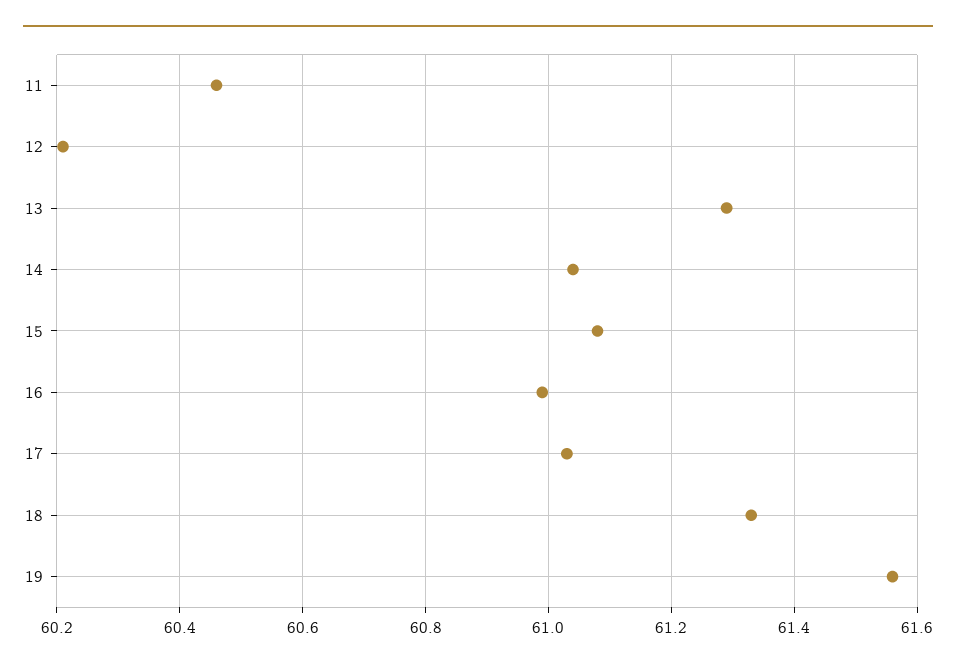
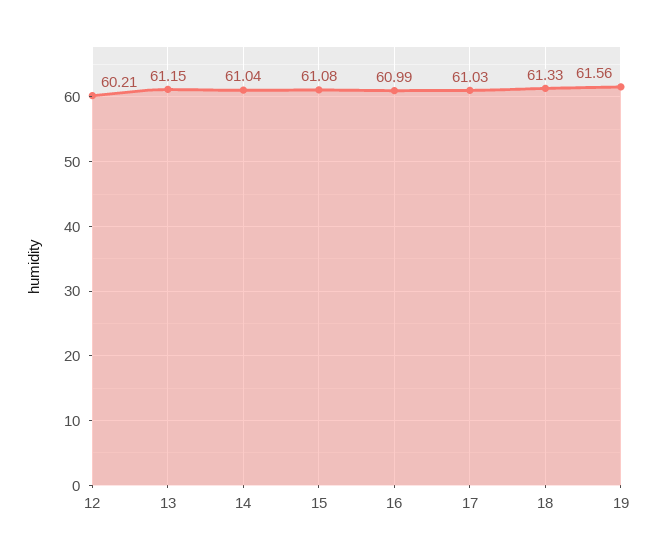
  {
-   "11": 60.45,
    "12": 60.21,
-   "13": 61.3,
+   "13": 61.15,
    "14": 61.04,
    "15": 61.08,
    "16": 60.99,
    "17": 61.03,
    "18": 61.33,
    "19": 61.56
  }

